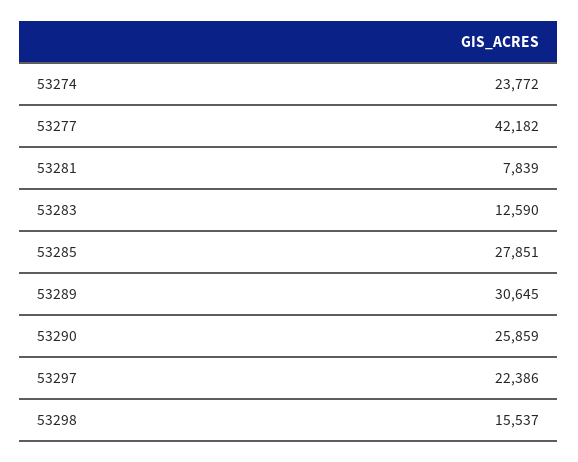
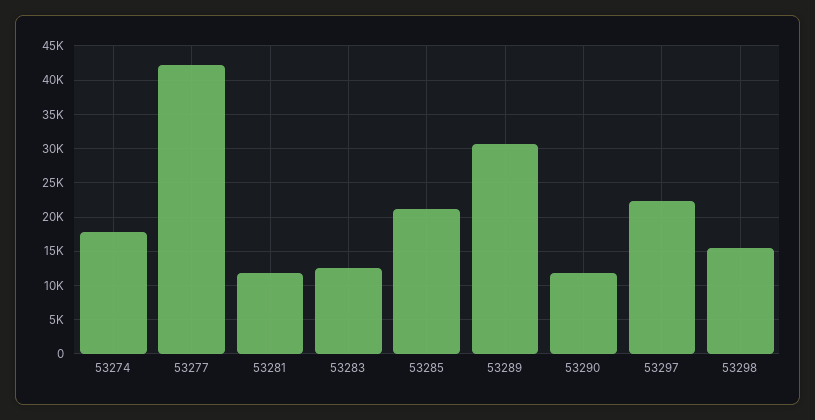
  {
-   "53274": 23772,
+   "53274": 18000,
    "53277": 42182,
-   "53281": 7839,
+   "53281": 12000,
    "53283": 12590,
-   "53285": 27851,
+   "53285": 21000,
    "53289": 30645,
-   "53290": 25859,
+   "53290": 12000,
    "53297": 22386,
    "53298": 15537
  }

